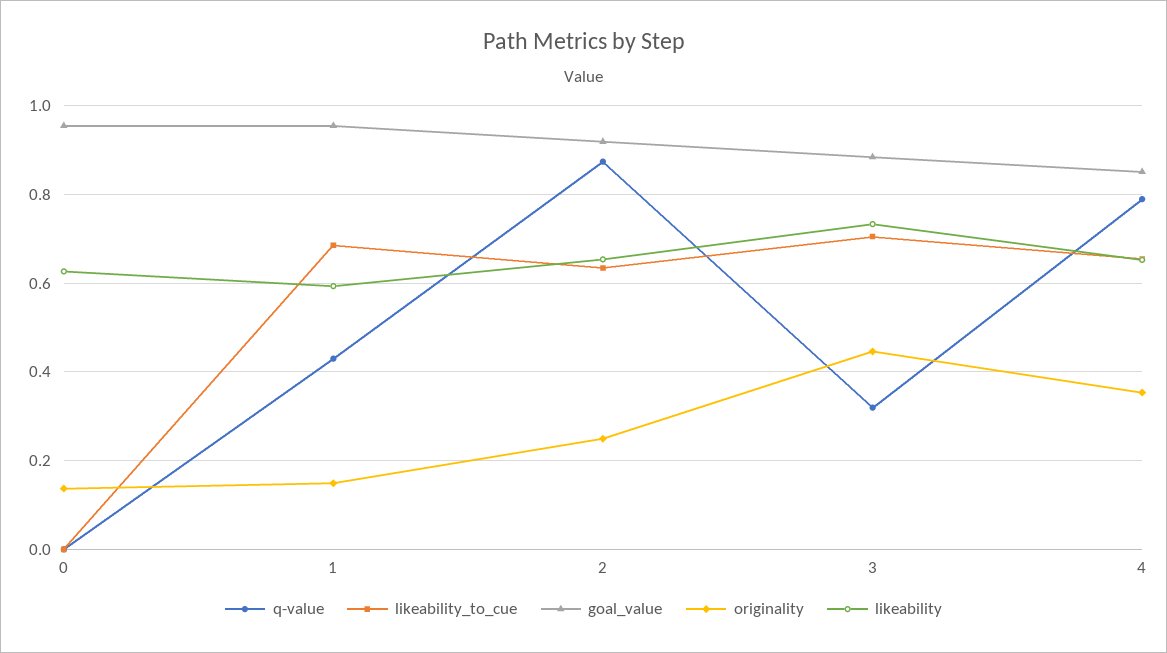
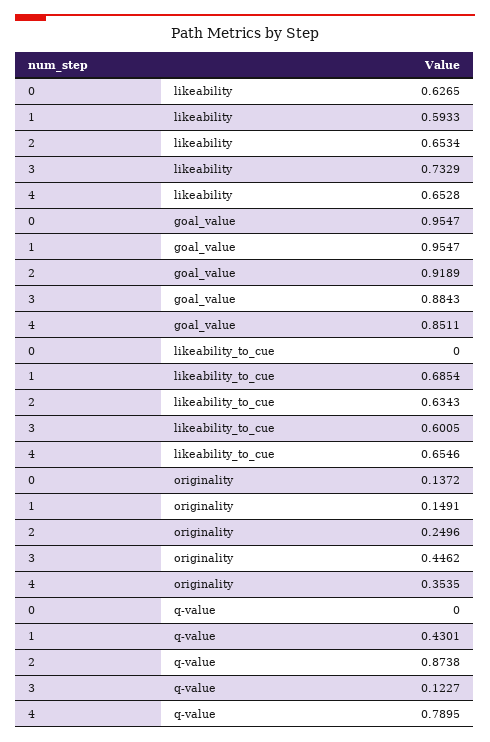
  {
    "q-value": {
      "0": 0,
      "1": 0.4301,
      "2": 0.8738,
-     "3": 0.32,
+     "3": 0.1227,
      "4": 0.7895
    },
    "likeability_to_cue": {
      "0": 0,
      "1": 0.6854,
      "2": 0.6343,
-     "3": 0.7,
+     "3": 0.6005,
      "4": 0.6546
    },
    "goal_value": {
      "0": 0.9547,
      "1": 0.9547,
      "2": 0.9189,
      "3": 0.8843,
      "4": 0.8511
    },
    "originality": {
      "0": 0.1372,
      "1": 0.1491,
      "2": 0.2496,
      "3": 0.4462,
      "4": 0.3535
    },
    "likeability": {
      "0": 0.6265,
      "1": 0.5933,
      "2": 0.6534,
      "3": 0.7329,
      "4": 0.6528
    }
  }

